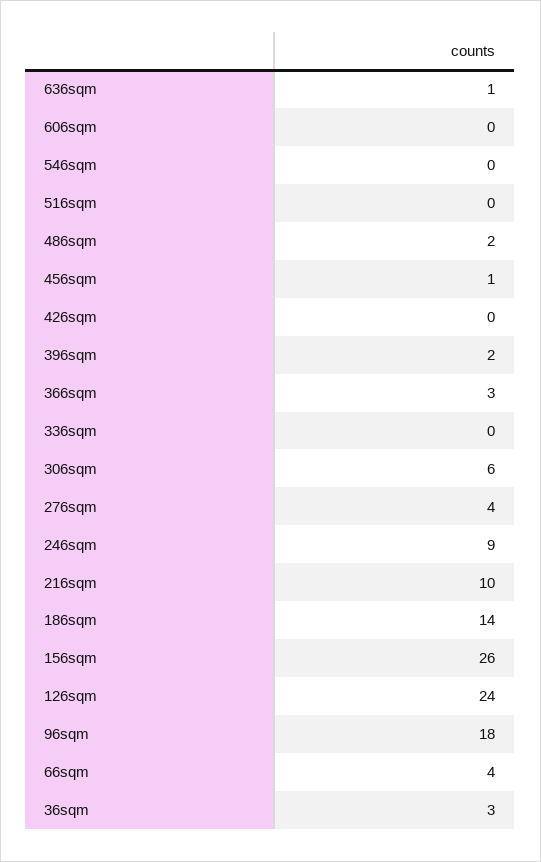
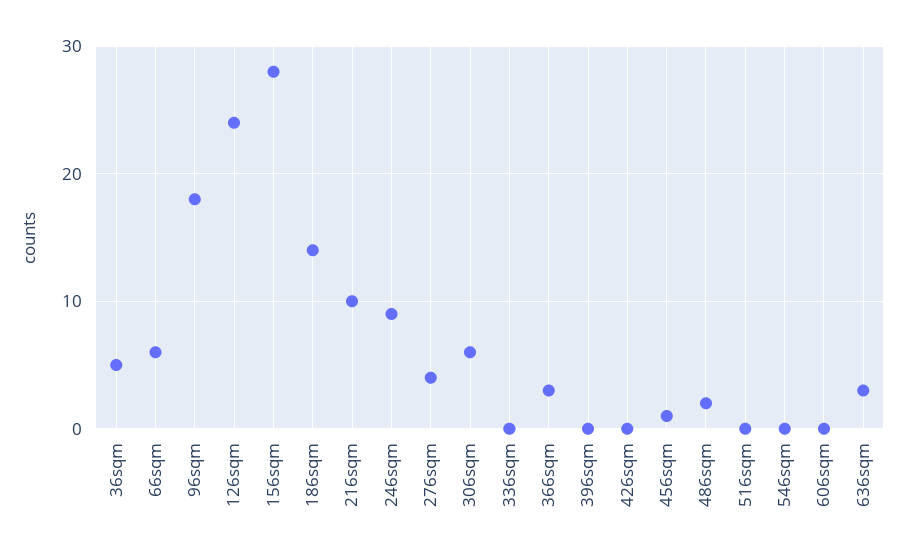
  {
-   "636sqm": 1,
+   "636sqm": 3,
    "606sqm": 0,
    "546sqm": 0,
    "516sqm": 0,
    "486sqm": 2,
    "456sqm": 1,
    "426sqm": 0,
-   "396sqm": 2,
+   "396sqm": 0,
    "366sqm": 3,
    "336sqm": 0,
    "306sqm": 6,
    "276sqm": 4,
    "246sqm": 9,
    "216sqm": 10,
    "186sqm": 14,
-   "156sqm": 26,
+   "156sqm": 28,
    "126sqm": 24,
    "96sqm": 18,
-   "66sqm": 4,
+   "66sqm": 6,
-   "36sqm": 3
+   "36sqm": 5
  }

